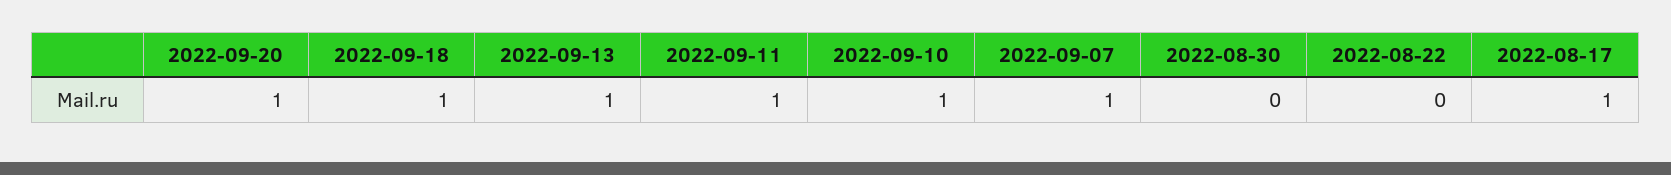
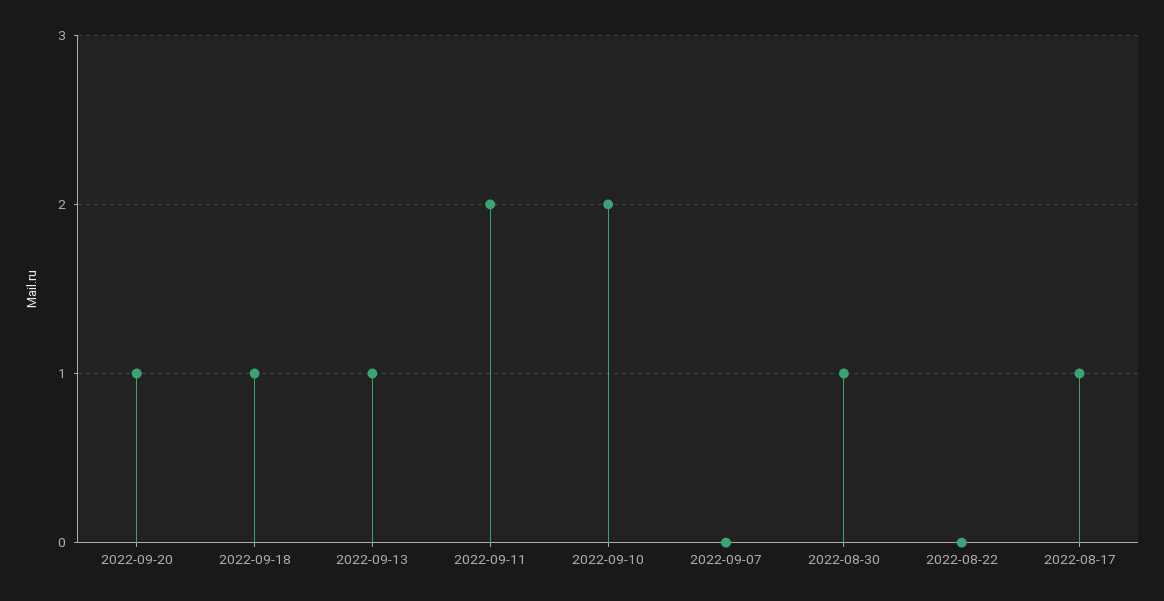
  {
    "2022-09-20": 1,
    "2022-09-18": 1,
    "2022-09-13": 1,
-   "2022-09-11": 1,
+   "2022-09-11": 2,
-   "2022-09-10": 1,
+   "2022-09-10": 2,
-   "2022-09-07": 1,
+   "2022-09-07": 0,
-   "2022-08-30": 0,
+   "2022-08-30": 1,
    "2022-08-22": 0,
    "2022-08-17": 1
  }

